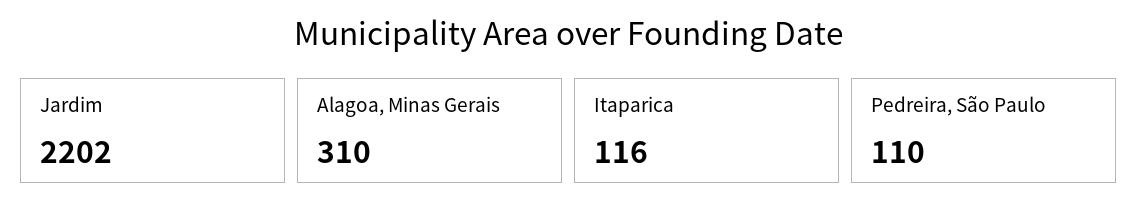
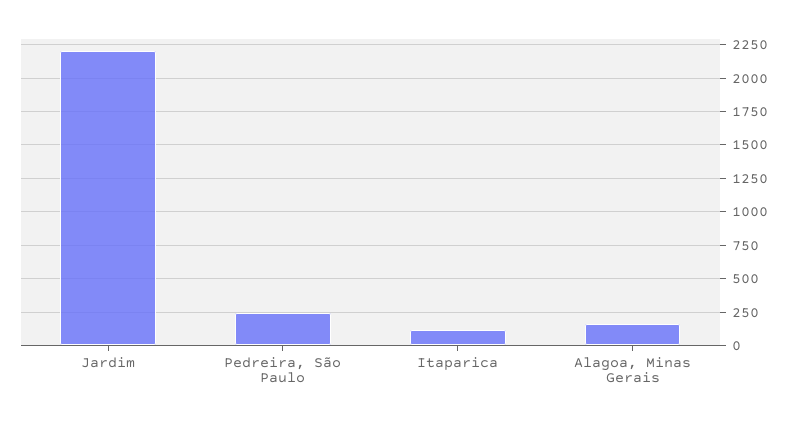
  {
    "Jardim": 2202,
-   "Alagoa, Minas Gerais": 310,
+   "Alagoa, Minas Gerais": 150,
    "Itaparica": 116,
-   "Pedreira, São Paulo": 110
+   "Pedreira, São Paulo": 250
  }

